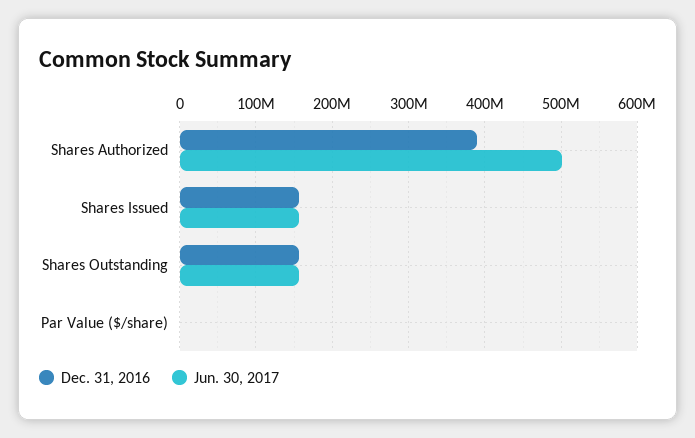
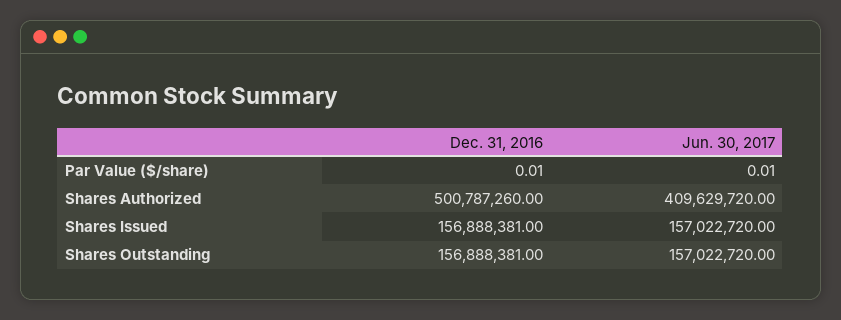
  {
    "Dec. 31, 2016": {
-     "Shares Authorized": 390000000,
+     "Shares Authorized": 500787260,
      "Shares Issued": 156888381,
      "Shares Outstanding": 156888381,
      "Par Value ($/share)": 0.01
    },
    "Jun. 30, 2017": {
-     "Shares Authorized": 500000000,
+     "Shares Authorized": 409629720,
      "Shares Issued": 157022720,
      "Shares Outstanding": 157022720,
      "Par Value ($/share)": 0.01
    }
  }

